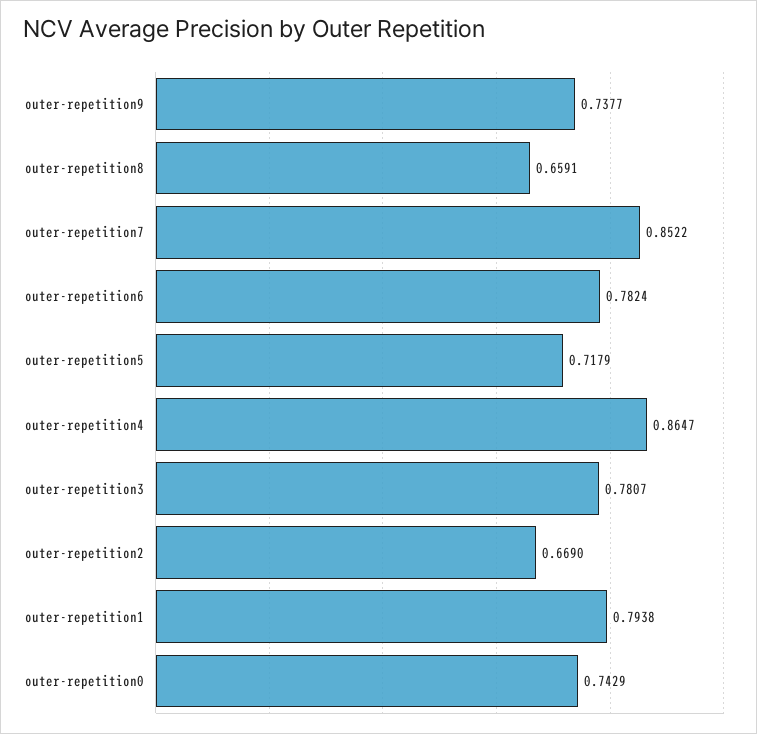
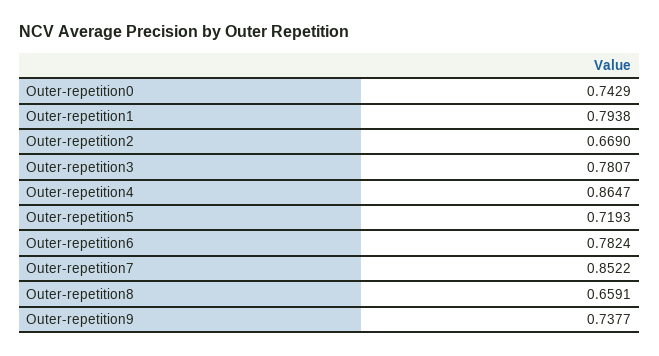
  {
    "outer-repetition9": 0.7377,
    "outer-repetition8": 0.6591,
    "outer-repetition7": 0.8522,
    "outer-repetition6": 0.7824,
-   "outer-repetition5": 0.7179,
+   "outer-repetition5": 0.7193,
    "outer-repetition4": 0.8647,
    "outer-repetition3": 0.7807,
    "outer-repetition2": 0.669,
    "outer-repetition1": 0.7938,
    "outer-repetition0": 0.7429
  }

